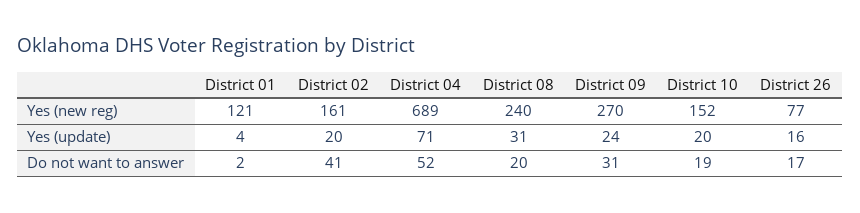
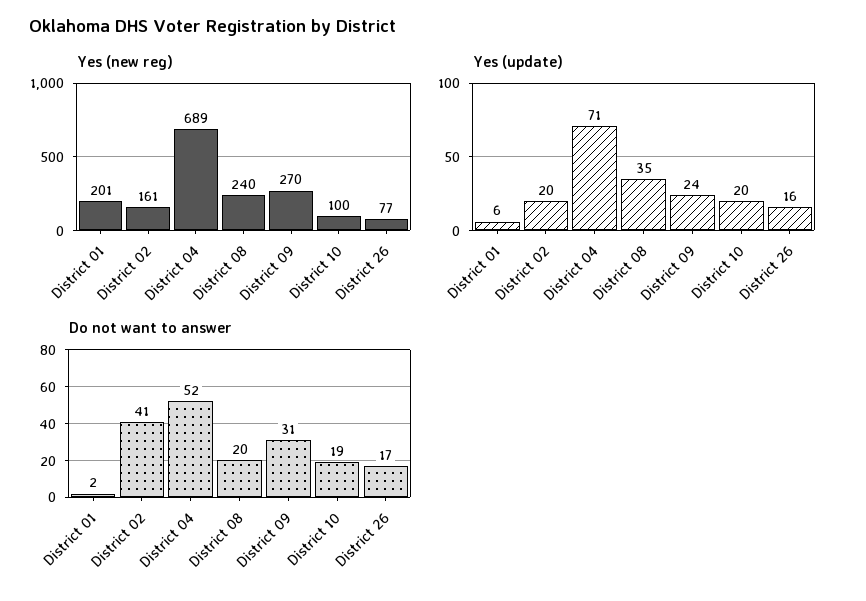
  {
    "Yes (new reg)": {
-     "District 01": 121,
+     "District 01": 201,
      "District 02": 161,
      "District 04": 689,
      "District 08": 240,
      "District 09": 270,
-     "District 10": 152,
+     "District 10": 100,
      "District 26": 77
    },
    "Yes (update)": {
-     "District 01": 4,
+     "District 01": 6,
      "District 02": 20,
      "District 04": 71,
-     "District 08": 31,
+     "District 08": 35,
      "District 09": 24,
      "District 10": 20,
      "District 26": 16
    },
    "Do not want to answer": {
      "District 01": 2,
      "District 02": 41,
      "District 04": 52,
      "District 08": 20,
      "District 09": 31,
      "District 10": 19,
      "District 26": 17
    }
  }

